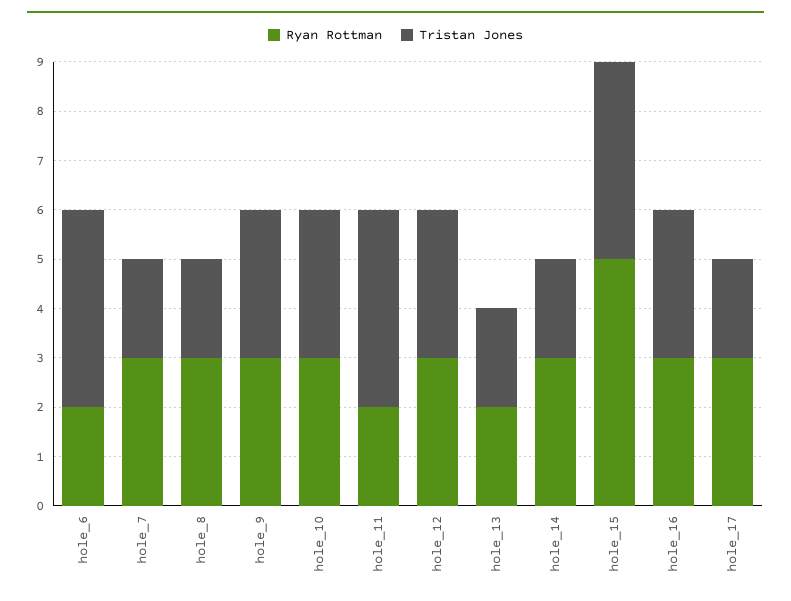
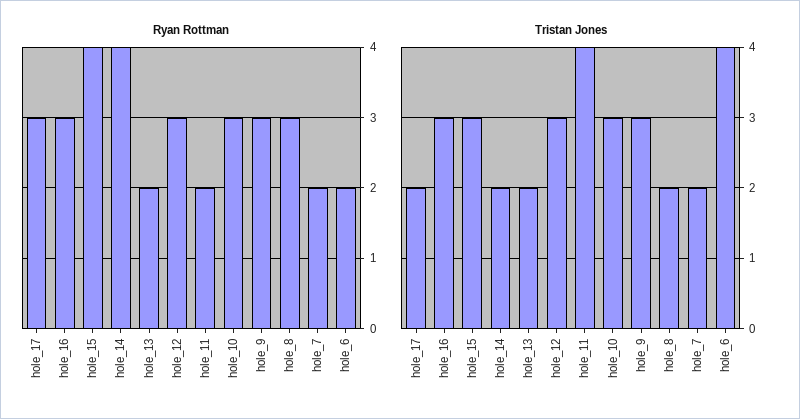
  {
    "Ryan Rottman": {
      "hole_6": 2,
-     "hole_7": 3,
+     "hole_7": 2,
      "hole_8": 3,
      "hole_9": 3,
      "hole_10": 3,
      "hole_11": 2,
      "hole_12": 3,
      "hole_13": 2,
-     "hole_14": 3,
+     "hole_14": 4,
-     "hole_15": 5,
+     "hole_15": 4,
      "hole_16": 3,
      "hole_17": 3
    },
    "Tristan Jones": {
      "hole_6": 4,
      "hole_7": 2,
      "hole_8": 2,
      "hole_9": 3,
      "hole_10": 3,
      "hole_11": 4,
      "hole_12": 3,
      "hole_13": 2,
      "hole_14": 2,
-     "hole_15": 4,
+     "hole_15": 3,
      "hole_16": 3,
      "hole_17": 2
    }
  }

